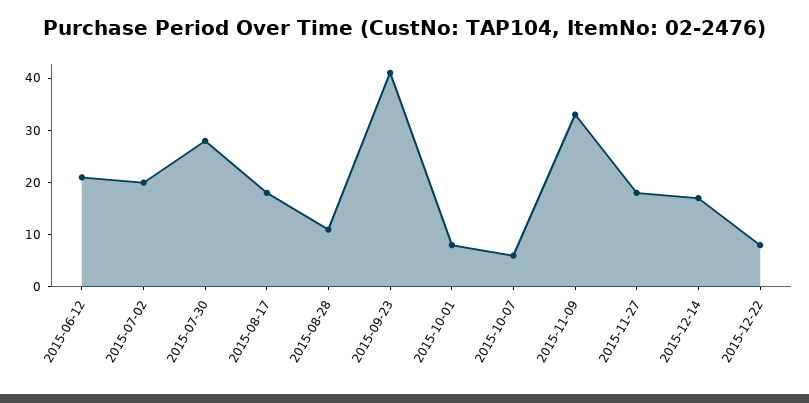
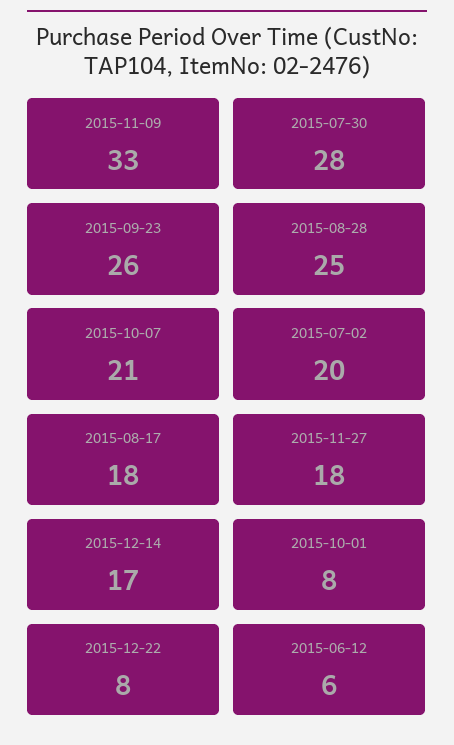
  {
-   "2015-06-12": 20,
+   "2015-06-12": 6,
    "2015-07-02": 20,
    "2015-07-30": 28,
    "2015-08-17": 18,
-   "2015-08-28": 10,
+   "2015-08-28": 25,
-   "2015-09-23": 40,
+   "2015-09-23": 26,
    "2015-10-01": 8,
-   "2015-10-07": 5,
+   "2015-10-07": 21,
    "2015-11-09": 33,
    "2015-11-27": 18,
    "2015-12-14": 17,
    "2015-12-22": 8
  }

